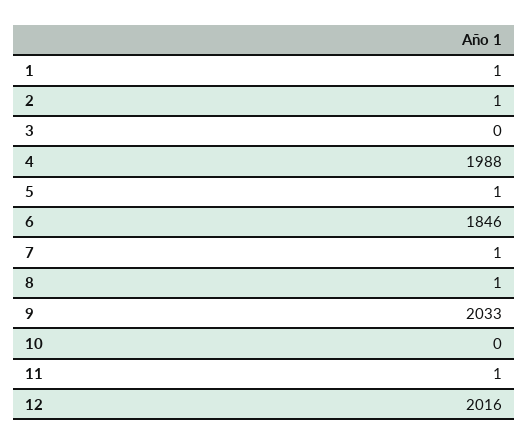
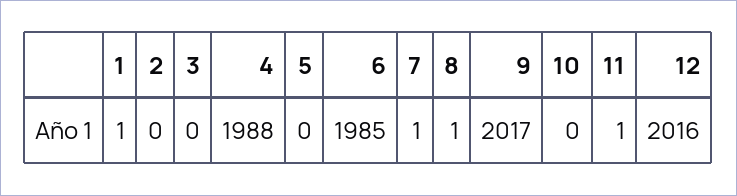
  {
    "1": 1,
-   "2": 1,
+   "2": 0,
    "3": 0,
    "4": 1988,
-   "5": 1,
+   "5": 0,
-   "6": 1846,
+   "6": 1985,
    "7": 1,
    "8": 1,
-   "9": 2033,
+   "9": 2017,
    "10": 0,
    "11": 1,
    "12": 2016
  }

